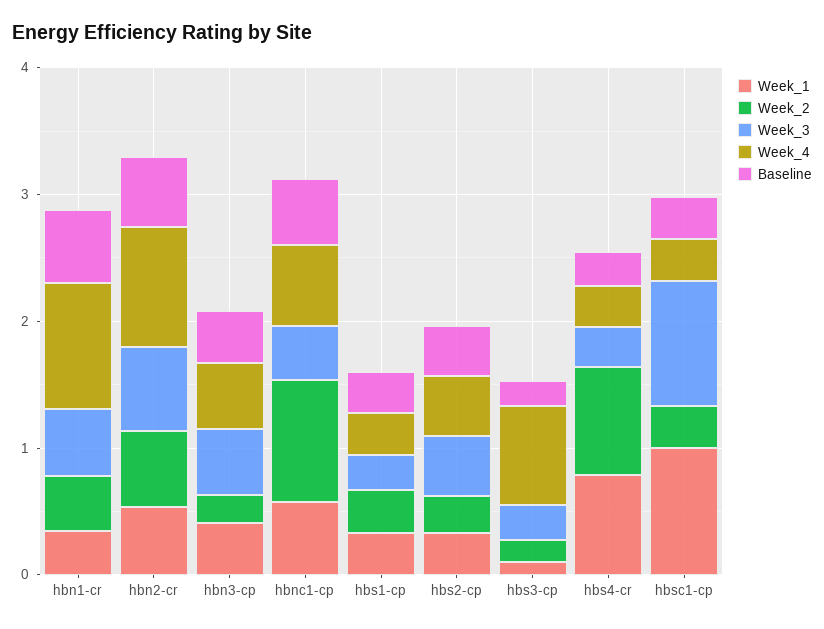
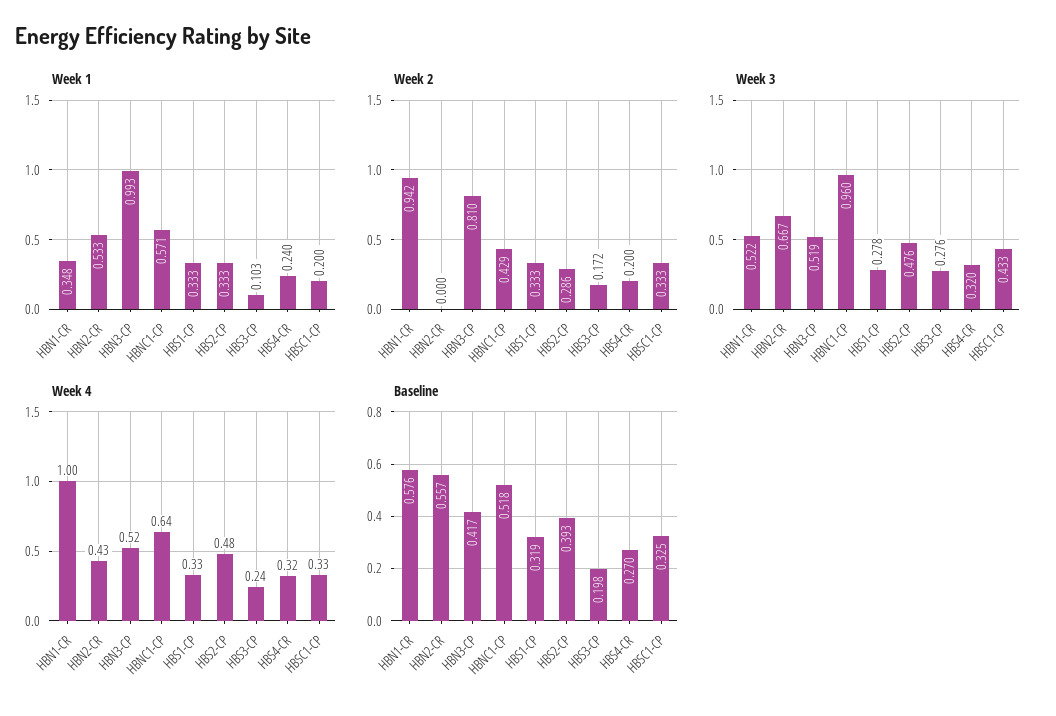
  {
    "Week_1": {
      "hbn1-cr": 0.348,
      "hbn2-cr": 0.533,
-     "hbn3-cp": 0.4,
+     "hbn3-cp": 0.993,
      "hbnc1-cp": 0.571,
      "hbs1-cp": 0.333,
      "hbs2-cp": 0.333,
      "hbs3-cp": 0.103,
-     "hbs4-cr": 0.8,
+     "hbs4-cr": 0.24,
-     "hbsc1-cp": 1
+     "hbsc1-cp": 0.2
    },
    "Week_2": {
-     "hbn1-cr": 0.4,
+     "hbn1-cr": 0.942,
-     "hbn2-cr": 0.6,
+     "hbn2-cr": 0,
-     "hbn3-cp": 0.2,
+     "hbn3-cp": 0.81,
-     "hbnc1-cp": 1,
+     "hbnc1-cp": 0.429,
      "hbs1-cp": 0.333,
      "hbs2-cp": 0.286,
      "hbs3-cp": 0.172,
-     "hbs4-cr": 0.8,
+     "hbs4-cr": 0.2,
      "hbsc1-cp": 0.333
    },
    "Week_3": {
      "hbn1-cr": 0.522,
      "hbn2-cr": 0.667,
      "hbn3-cp": 0.519,
-     "hbnc1-cp": 0.4,
+     "hbnc1-cp": 0.96,
      "hbs1-cp": 0.278,
      "hbs2-cp": 0.476,
      "hbs3-cp": 0.276,
      "hbs4-cr": 0.32,
-     "hbsc1-cp": 1
+     "hbsc1-cp": 0.433
    },
    "Week_4": {
      "hbn1-cr": 1,
-     "hbn2-cr": 1,
+     "hbn2-cr": 0.43,
      "hbn3-cp": 0.52,
      "hbnc1-cp": 0.64,
      "hbs1-cp": 0.33,
      "hbs2-cp": 0.48,
-     "hbs3-cp": 0.8,
+     "hbs3-cp": 0.24,
      "hbs4-cr": 0.32,
      "hbsc1-cp": 0.33
    },
    "Baseline": {
      "hbn1-cr": 0.576,
      "hbn2-cr": 0.557,
      "hbn3-cp": 0.417,
      "hbnc1-cp": 0.518,
      "hbs1-cp": 0.319,
      "hbs2-cp": 0.393,
      "hbs3-cp": 0.198,
      "hbs4-cr": 0.27,
      "hbsc1-cp": 0.325
    }
  }

